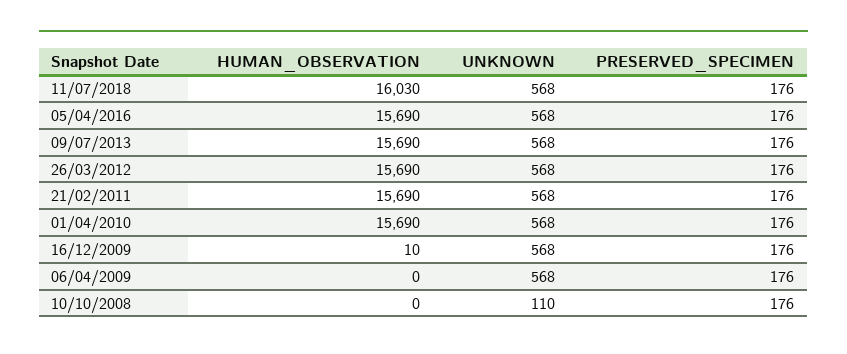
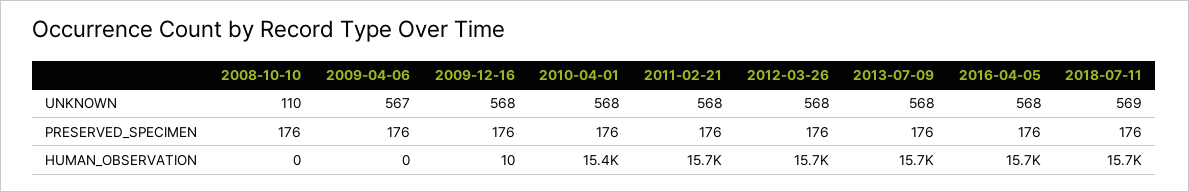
  {
    "HUMAN_OBSERVATION": {
-     "11/07/2018": 16030,
+     "11/07/2018": 15700,
      "05/04/2016": 15690,
      "09/07/2013": 15690,
      "26/03/2012": 15690,
      "21/02/2011": 15690,
-     "01/04/2010": 15690,
+     "01/04/2010": 15400,
      "16/12/2009": 10,
      "06/04/2009": 0,
      "10/10/2008": 0
    },
    "UNKNOWN": {
-     "11/07/2018": 568,
+     "11/07/2018": 569,
      "05/04/2016": 568,
      "09/07/2013": 568,
      "26/03/2012": 568,
      "21/02/2011": 568,
      "01/04/2010": 568,
      "16/12/2009": 568,
-     "06/04/2009": 568,
+     "06/04/2009": 567,
      "10/10/2008": 110
    },
    "PRESERVED_SPECIMEN": {
      "11/07/2018": 176,
      "05/04/2016": 176,
      "09/07/2013": 176,
      "26/03/2012": 176,
      "21/02/2011": 176,
      "01/04/2010": 176,
      "16/12/2009": 176,
      "06/04/2009": 176,
      "10/10/2008": 176
    }
  }

